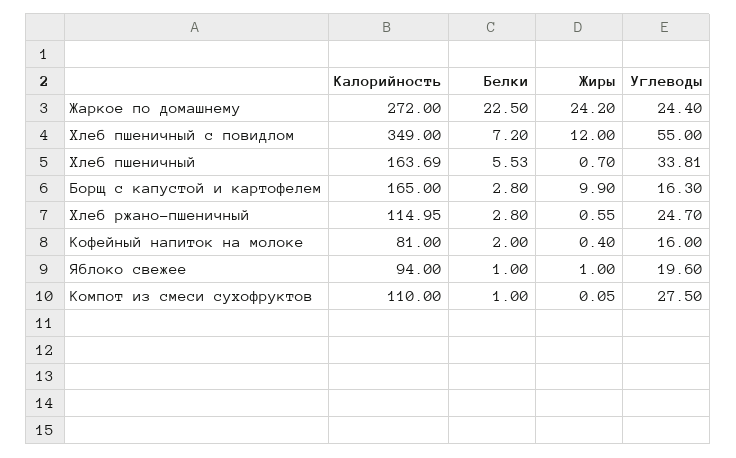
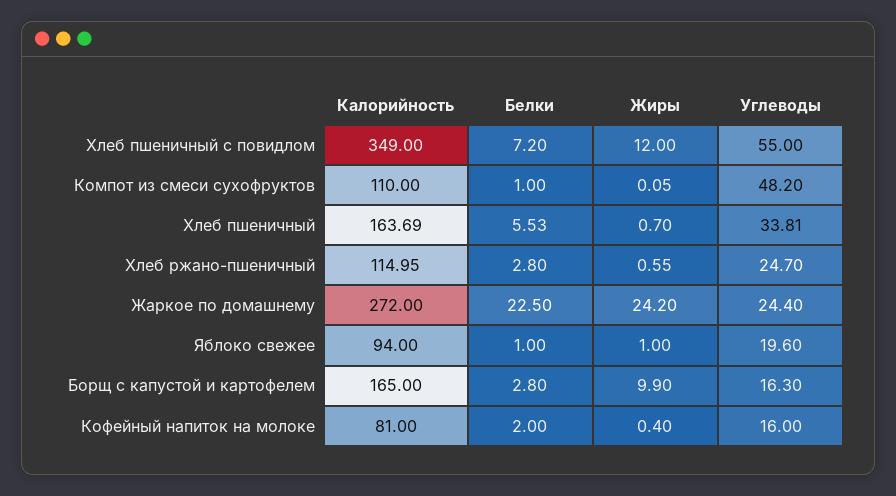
  {
    "Калорийность": {
      "Жаркое по домашнему": 272,
      "Хлеб пшеничный с повидлом": 349,
      "Хлеб пшеничный": 163.69,
      "Борщ с капустой и картофелем": 165,
      "Хлеб ржано-пшеничный": 114.95,
      "Кофейный напиток на молоке": 81,
      "Яблоко свежее": 94,
      "Компот из смеси сухофруктов": 110
    },
    "Белки": {
      "Жаркое по домашнему": 22.5,
      "Хлеб пшеничный с повидлом": 7.2,
      "Хлеб пшеничный": 5.53,
      "Борщ с капустой и картофелем": 2.8,
      "Хлеб ржано-пшеничный": 2.8,
      "Кофейный напиток на молоке": 2,
      "Яблоко свежее": 1,
      "Компот из смеси сухофруктов": 1
    },
    "Жиры": {
      "Жаркое по домашнему": 24.2,
      "Хлеб пшеничный с повидлом": 12,
      "Хлеб пшеничный": 0.7,
      "Борщ с капустой и картофелем": 9.9,
      "Хлеб ржано-пшеничный": 0.55,
      "Кофейный напиток на молоке": 0.4,
      "Яблоко свежее": 1,
      "Компот из смеси сухофруктов": 0.05
    },
    "Углеводы": {
      "Жаркое по домашнему": 24.4,
      "Хлеб пшеничный с повидлом": 55,
      "Хлеб пшеничный": 33.81,
      "Борщ с капустой и картофелем": 16.3,
      "Хлеб ржано-пшеничный": 24.7,
      "Кофейный напиток на молоке": 16,
      "Яблоко свежее": 19.6,
-     "Компот из смеси сухофруктов": 27.5
+     "Компот из смеси сухофруктов": 48.2
    }
  }

